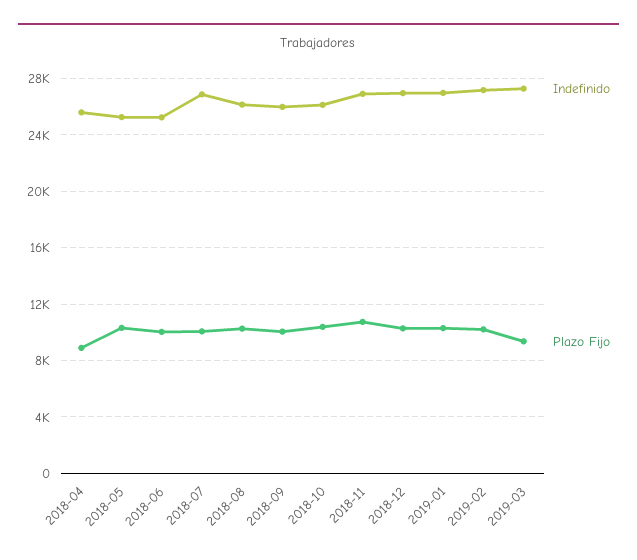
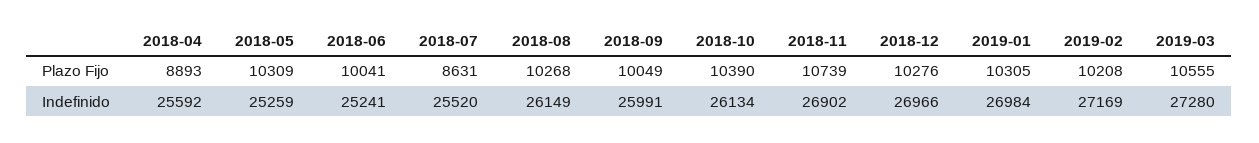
  {
    "Indefinido": {
      "2018-04": 25592,
      "2018-05": 25259,
      "2018-06": 25241,
-     "2018-07": 27000,
+     "2018-07": 25520,
      "2018-08": 26149,
      "2018-09": 25991,
      "2018-10": 26134,
      "2018-11": 26902,
      "2018-12": 26966,
      "2019-01": 26984,
      "2019-02": 27169,
      "2019-03": 27280
    },
    "Plazo Fijo": {
      "2018-04": 8893,
      "2018-05": 10309,
      "2018-06": 10041,
-     "2018-07": 10000,
+     "2018-07": 8631,
      "2018-08": 10268,
      "2018-09": 10049,
      "2018-10": 10390,
      "2018-11": 10739,
      "2018-12": 10276,
      "2019-01": 10305,
      "2019-02": 10208,
-     "2019-03": 9500
+     "2019-03": 10555
    }
  }

